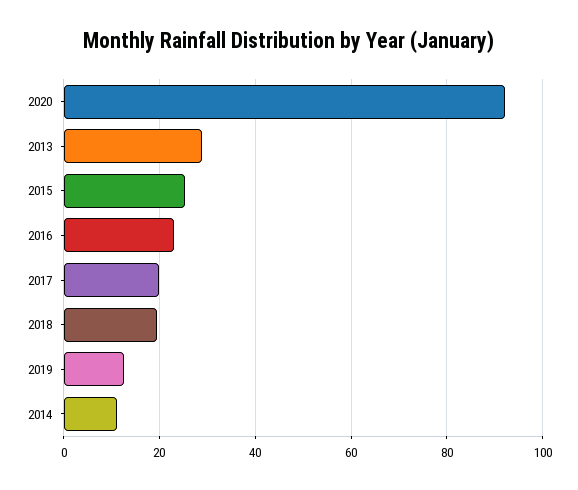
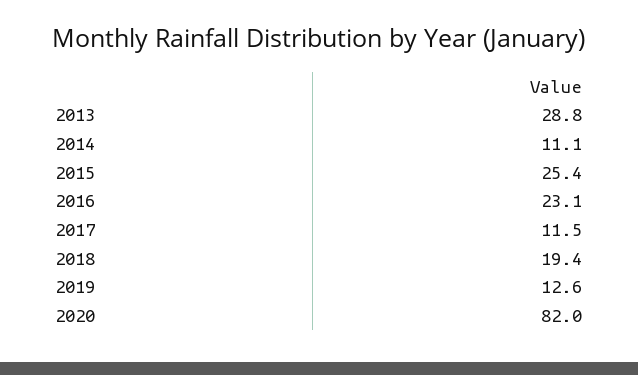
  {
-   "2020": 92,
+   "2020": 82,
    "2013": 28.8,
    "2015": 25.4,
    "2016": 23.1,
-   "2017": 20,
+   "2017": 11.5,
    "2018": 19.4,
    "2019": 12.6,
    "2014": 11.1
  }

